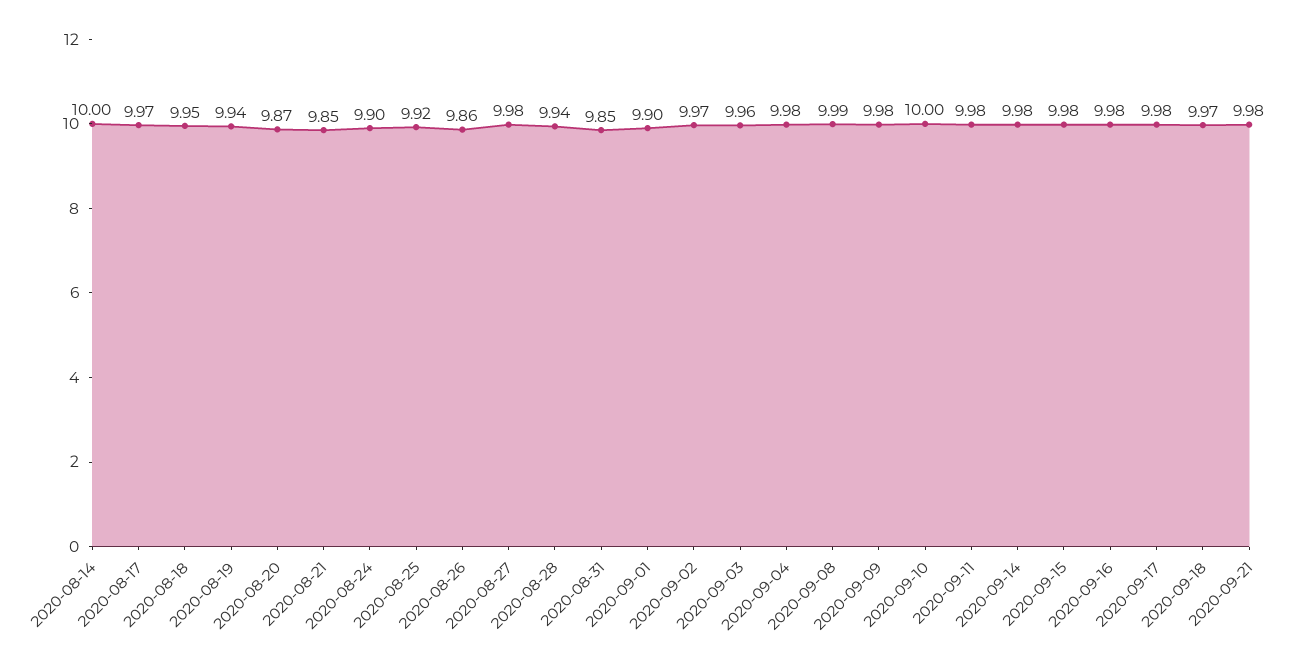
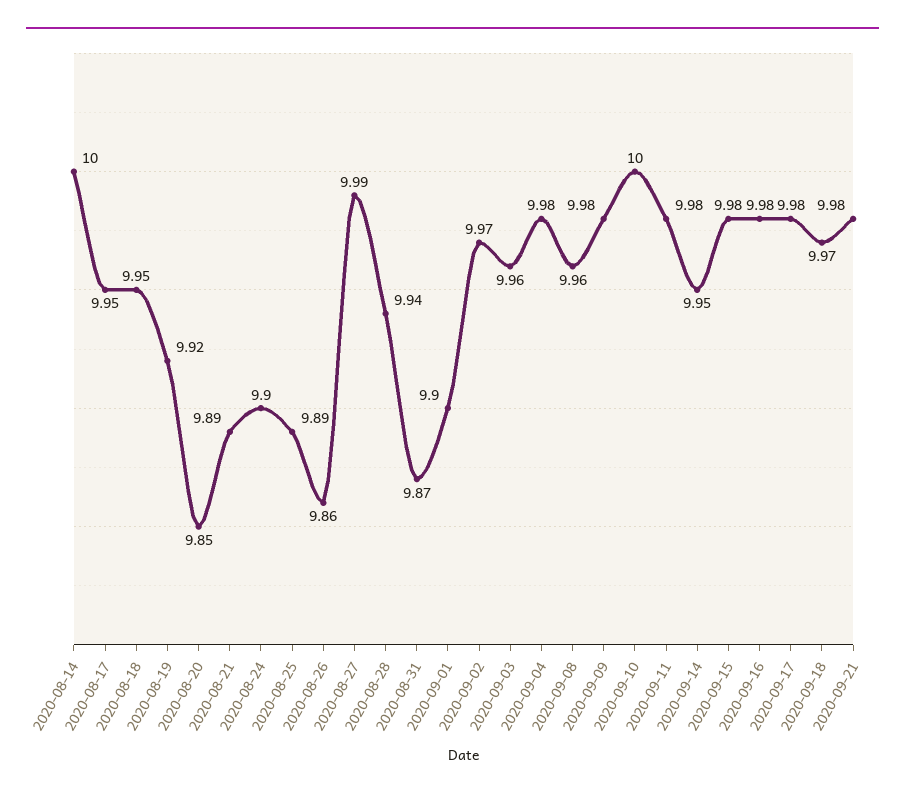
  {
    "2020-08-14": 10,
-   "2020-08-17": 9.97,
+   "2020-08-17": 9.95,
    "2020-08-18": 9.95,
-   "2020-08-19": 9.94,
+   "2020-08-19": 9.92,
-   "2020-08-20": 9.87,
+   "2020-08-20": 9.85,
-   "2020-08-21": 9.85,
+   "2020-08-21": 9.89,
    "2020-08-24": 9.9,
-   "2020-08-25": 9.92,
+   "2020-08-25": 9.89,
    "2020-08-26": 9.86,
-   "2020-08-27": 9.98,
+   "2020-08-27": 9.99,
    "2020-08-28": 9.94,
-   "2020-08-31": 9.85,
+   "2020-08-31": 9.87,
    "2020-09-01": 9.9,
    "2020-09-02": 9.97,
    "2020-09-03": 9.96,
    "2020-09-04": 9.98,
-   "2020-09-08": 9.99,
+   "2020-09-08": 9.96,
    "2020-09-09": 9.98,
    "2020-09-10": 10,
    "2020-09-11": 9.98,
-   "2020-09-14": 9.98,
+   "2020-09-14": 9.95,
    "2020-09-15": 9.98,
    "2020-09-16": 9.98,
    "2020-09-17": 9.98,
    "2020-09-18": 9.97,
    "2020-09-21": 9.98
  }

